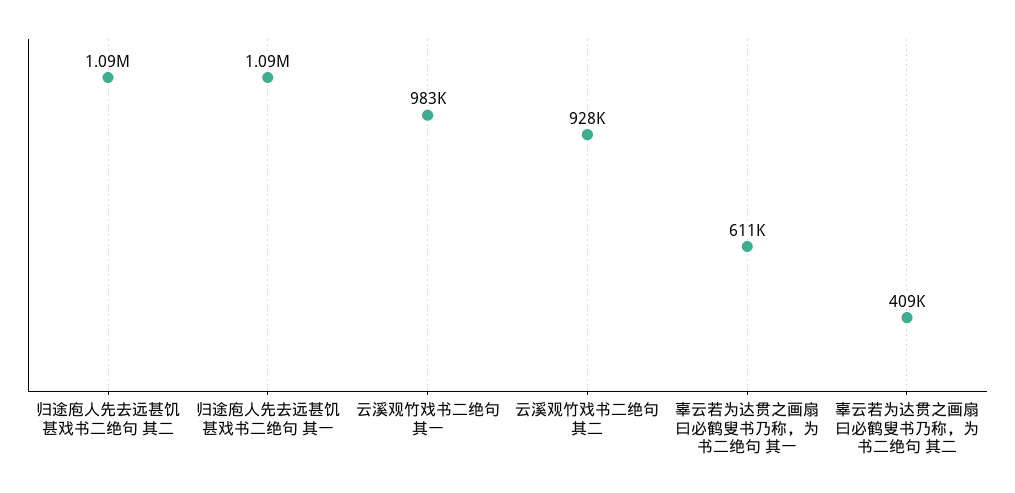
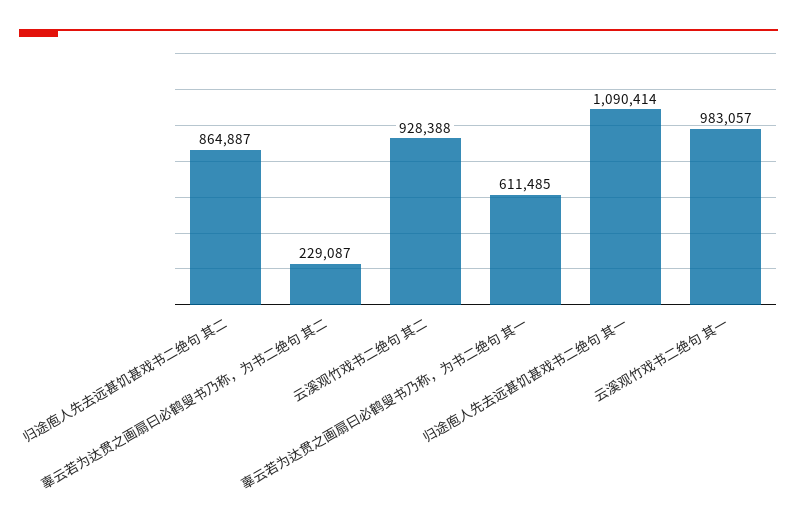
  {
-   "归途庖人先去远甚饥甚戏书二绝句 其二": 1090000,
+   "归途庖人先去远甚饥甚戏书二绝句 其二": 864887,
    "归途庖人先去远甚饥甚戏书二绝句 其一": 1090414,
    "云溪观竹戏书二绝句 其一": 983057,
    "云溪观竹戏书二绝句 其二": 928388,
    "辜云若为达贯之画扇曰必鹤叟书乃称，为书二绝句 其一": 611485,
-   "辜云若为达贯之画扇曰必鹤叟书乃称，为书二绝句 其二": 409000
+   "辜云若为达贯之画扇曰必鹤叟书乃称，为书二绝句 其二": 229087
  }

